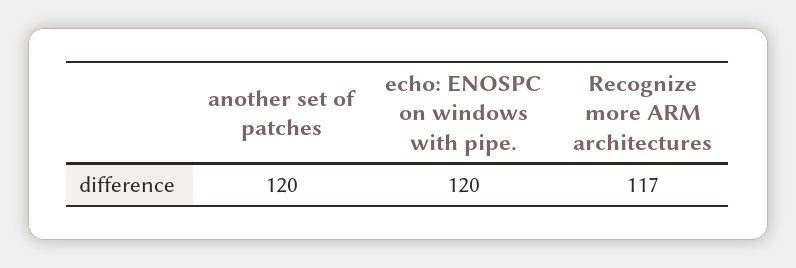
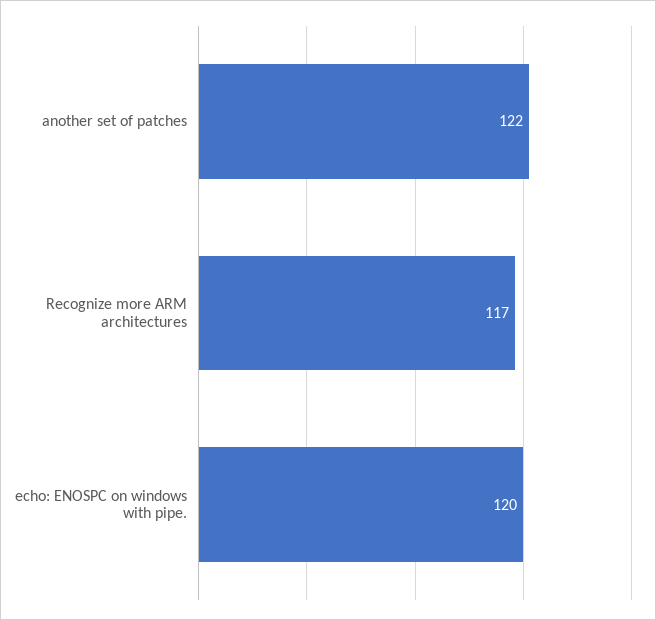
  {
-   "another set of patches": 120,
+   "another set of patches": 122,
    "echo: ENOSPC on windows with pipe.": 120,
    "Recognize more ARM architectures": 117
  }

